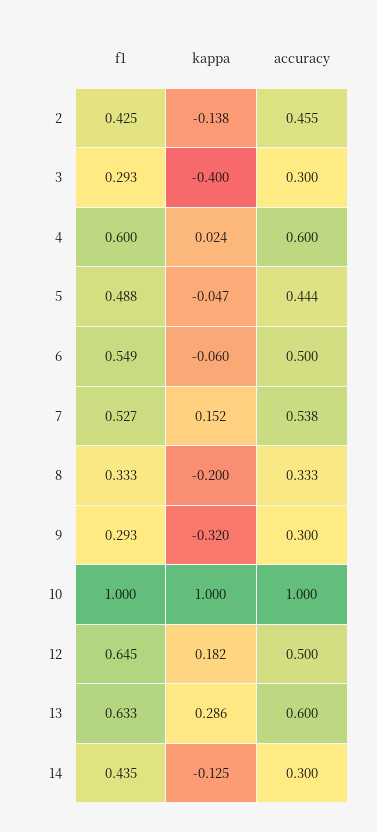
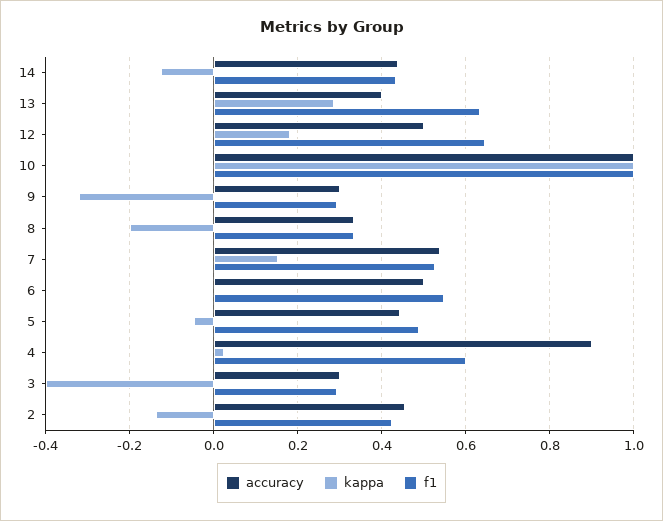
  {
    "f1": {
      "2": 0.425,
      "3": 0.293,
      "4": 0.6,
      "5": 0.488,
      "6": 0.549,
      "7": 0.527,
      "8": 0.333,
      "9": 0.293,
      "10": 1,
      "12": 0.645,
      "13": 0.633,
      "14": 0.435
    },
    "kappa": {
      "2": -0.138,
      "3": -0.4,
      "4": 0.024,
      "5": -0.047,
-     "6": -0.06,
+     "6": 0,
      "7": 0.152,
      "8": -0.2,
      "9": -0.32,
      "10": 1,
      "12": 0.182,
      "13": 0.286,
      "14": -0.125
    },
    "accuracy": {
      "2": 0.455,
      "3": 0.3,
-     "4": 0.6,
+     "4": 0.9,
      "5": 0.444,
      "6": 0.5,
      "7": 0.538,
      "8": 0.333,
      "9": 0.3,
      "10": 1,
      "12": 0.5,
-     "13": 0.6,
+     "13": 0.4,
-     "14": 0.3
+     "14": 0.44
    }
  }

